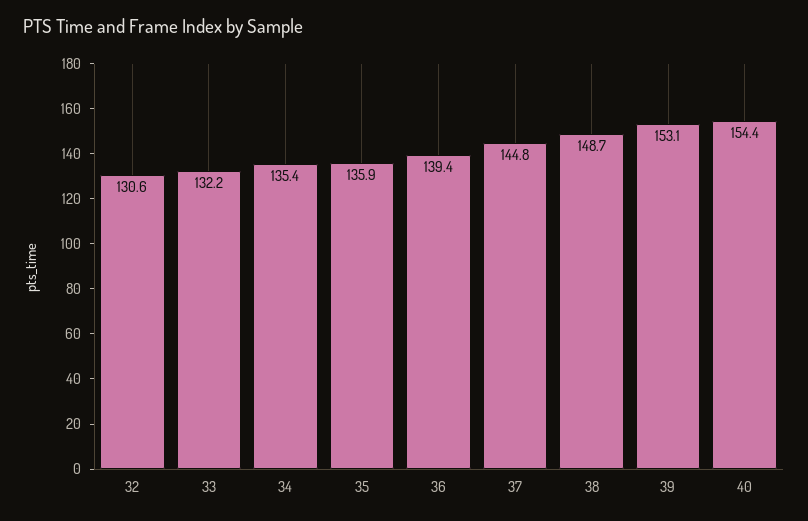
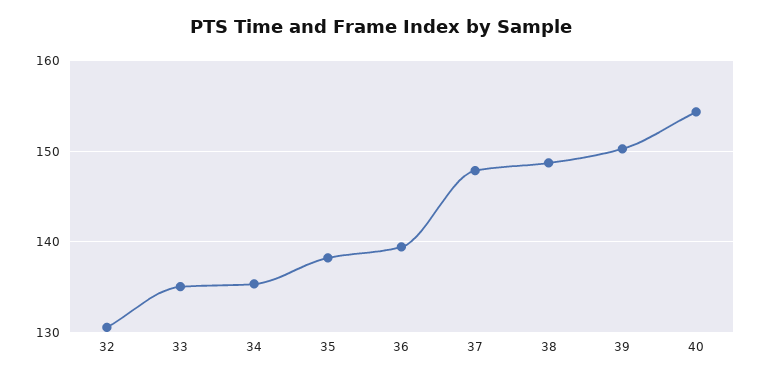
  {
    "32": 130.6,
-   "33": 132.2,
+   "33": 135,
    "34": 135.4,
-   "35": 135.9,
+   "35": 138,
    "36": 139.4,
-   "37": 144.8,
+   "37": 148,
    "38": 148.7,
-   "39": 153.1,
+   "39": 150,
    "40": 154.4
  }

